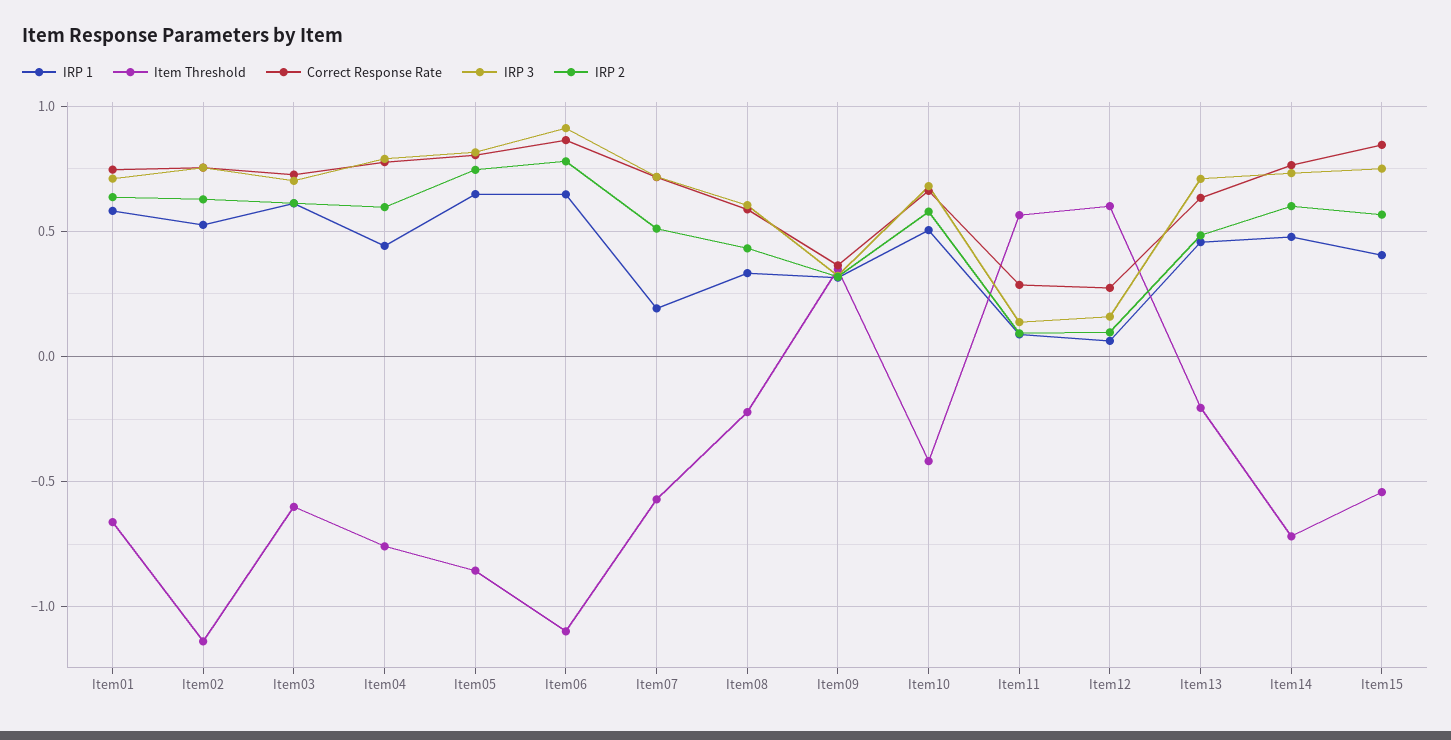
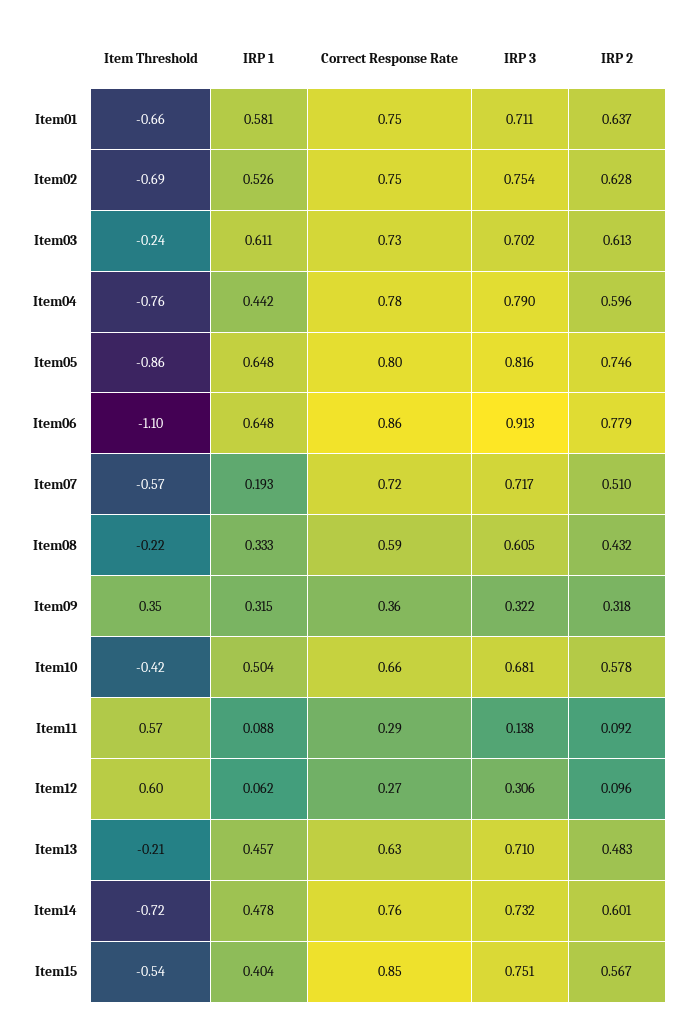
  {
    "IRP 1": {
      "Item01": 0.581,
      "Item02": 0.526,
      "Item03": 0.611,
      "Item04": 0.442,
      "Item05": 0.648,
      "Item06": 0.648,
      "Item07": 0.193,
      "Item08": 0.333,
      "Item09": 0.315,
      "Item10": 0.504,
      "Item11": 0.088,
      "Item12": 0.062,
      "Item13": 0.457,
      "Item14": 0.478,
      "Item15": 0.404
    },
    "Item Threshold": {
      "Item01": -0.66,
-     "Item02": -1.15,
+     "Item02": -0.69,
-     "Item03": -0.6,
+     "Item03": -0.24,
      "Item04": -0.76,
      "Item05": -0.86,
      "Item06": -1.1,
      "Item07": -0.57,
      "Item08": -0.22,
      "Item09": 0.35,
      "Item10": -0.42,
      "Item11": 0.57,
      "Item12": 0.6,
      "Item13": -0.21,
      "Item14": -0.72,
      "Item15": -0.54
    },
    "Correct Response Rate": {
      "Item01": 0.75,
      "Item02": 0.75,
      "Item03": 0.73,
      "Item04": 0.78,
      "Item05": 0.8,
      "Item06": 0.86,
      "Item07": 0.72,
      "Item08": 0.59,
      "Item09": 0.36,
      "Item10": 0.66,
      "Item11": 0.29,
      "Item12": 0.27,
      "Item13": 0.63,
      "Item14": 0.76,
      "Item15": 0.85
    },
    "IRP 3": {
      "Item01": 0.711,
      "Item02": 0.754,
      "Item03": 0.702,
      "Item04": 0.79,
      "Item05": 0.816,
      "Item06": 0.913,
      "Item07": 0.717,
      "Item08": 0.605,
      "Item09": 0.322,
      "Item10": 0.681,
      "Item11": 0.138,
-     "Item12": 0.15,
+     "Item12": 0.306,
      "Item13": 0.71,
      "Item14": 0.732,
      "Item15": 0.751
    },
    "IRP 2": {
      "Item01": 0.637,
      "Item02": 0.628,
      "Item03": 0.613,
      "Item04": 0.596,
      "Item05": 0.746,
      "Item06": 0.779,
      "Item07": 0.51,
      "Item08": 0.432,
      "Item09": 0.318,
      "Item10": 0.578,
      "Item11": 0.092,
      "Item12": 0.096,
      "Item13": 0.483,
      "Item14": 0.601,
      "Item15": 0.567
    }
  }

